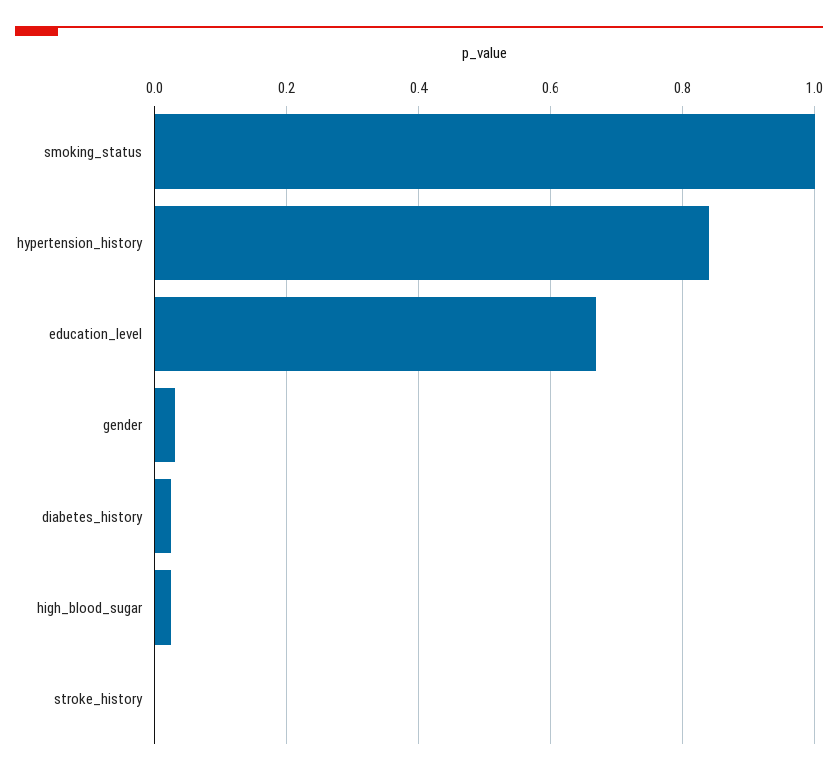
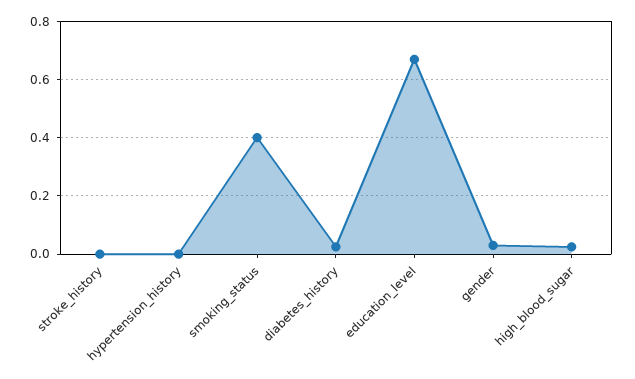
  {
-   "smoking_status": 1,
+   "smoking_status": 0.4,
-   "hypertension_history": 0.84,
+   "hypertension_history": 0,
    "education_level": 0.66,
    "gender": 0.04,
    "diabetes_history": 0.02,
    "high_blood_sugar": 0.02,
    "stroke_history": 0
  }

